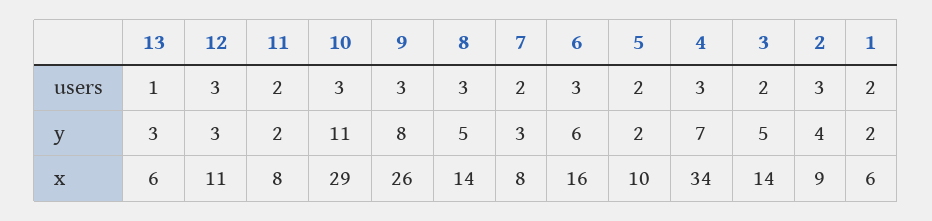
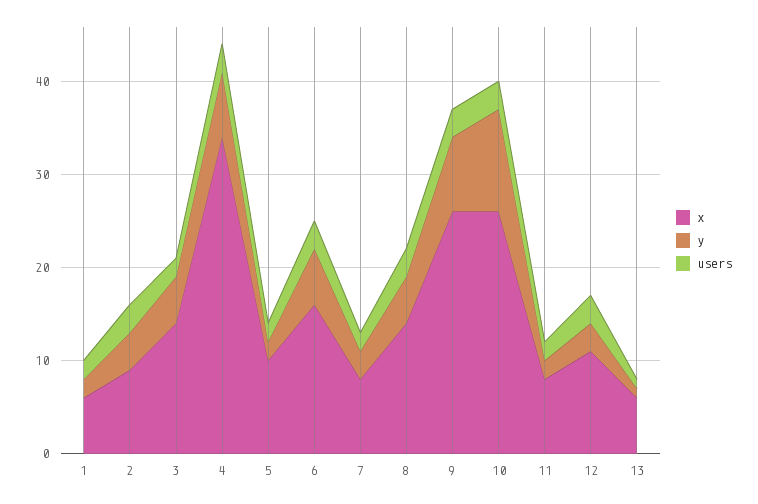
  {
    "users": {
      "13": 1,
      "12": 3,
      "11": 2,
      "10": 3,
      "9": 3,
      "8": 3,
      "7": 2,
      "6": 3,
      "5": 2,
      "4": 3,
      "3": 2,
      "2": 3,
      "1": 2
    },
    "y": {
-     "13": 3,
+     "13": 1,
      "12": 3,
      "11": 2,
      "10": 11,
      "9": 8,
      "8": 5,
      "7": 3,
      "6": 6,
      "5": 2,
      "4": 7,
      "3": 5,
      "2": 4,
      "1": 2
    },
    "x": {
      "13": 6,
      "12": 11,
      "11": 8,
-     "10": 29,
+     "10": 26,
      "9": 26,
      "8": 14,
      "7": 8,
      "6": 16,
      "5": 10,
      "4": 34,
      "3": 14,
      "2": 9,
      "1": 6
    }
  }

